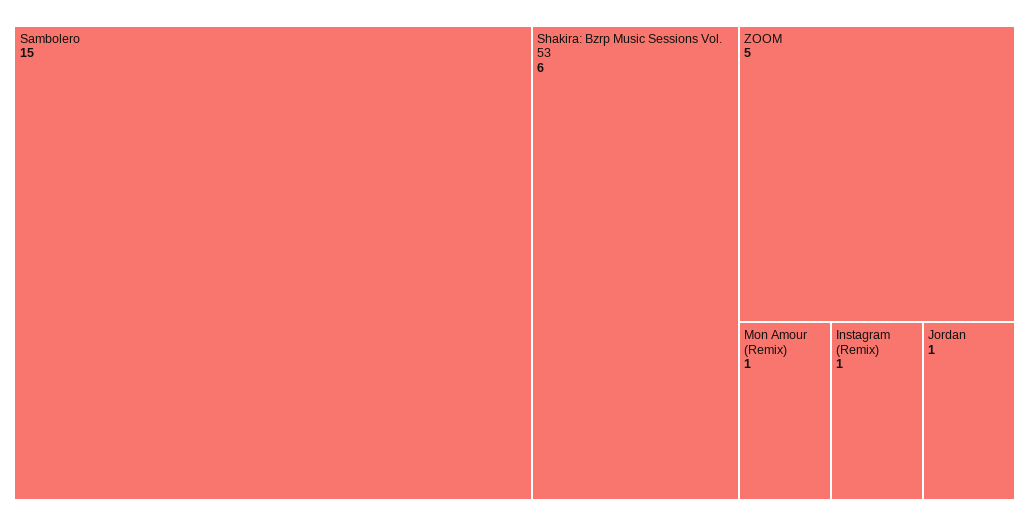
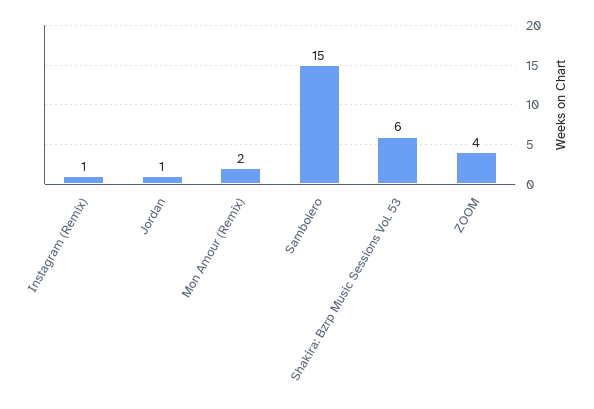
  {
    "Sambolero": 15,
    "Shakira: Bzrp Music Sessions Vol. 53": 6,
-   "ZOOM": 5,
+   "ZOOM": 4,
-   "Mon Amour (Remix)": 1,
+   "Mon Amour (Remix)": 2,
    "Instagram (Remix)": 1,
    "Jordan": 1
  }

